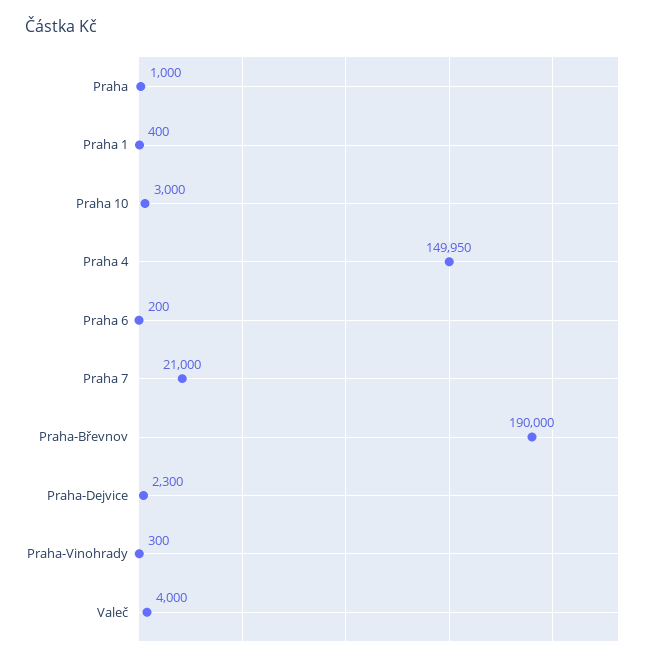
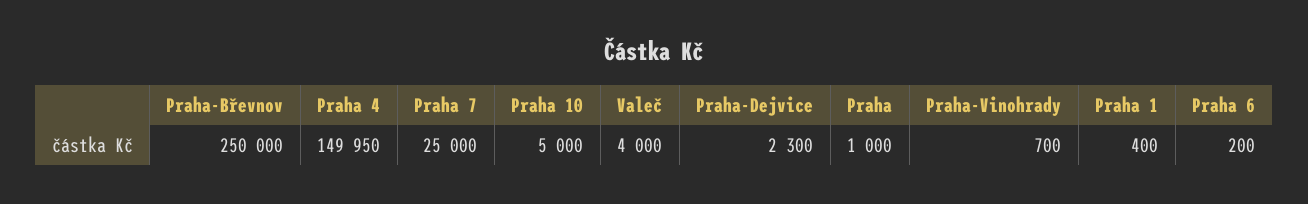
  {
    "Praha": 1000,
    "Praha 1": 400,
-   "Praha 10": 3000,
+   "Praha 10": 5000,
    "Praha 4": 149950,
    "Praha 6": 200,
-   "Praha 7": 21000,
+   "Praha 7": 25000,
-   "Praha-Břevnov": 190000,
+   "Praha-Břevnov": 250000,
    "Praha-Dejvice": 2300,
-   "Praha-Vinohrady": 300,
+   "Praha-Vinohrady": 700,
    "Valeč": 4000
  }

